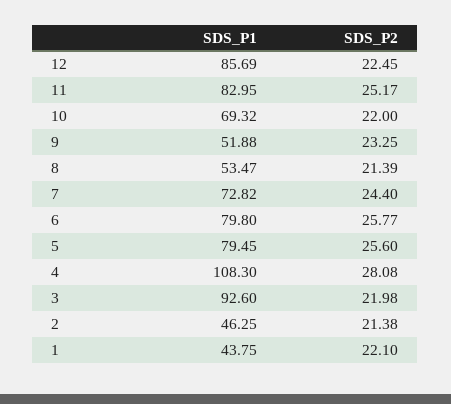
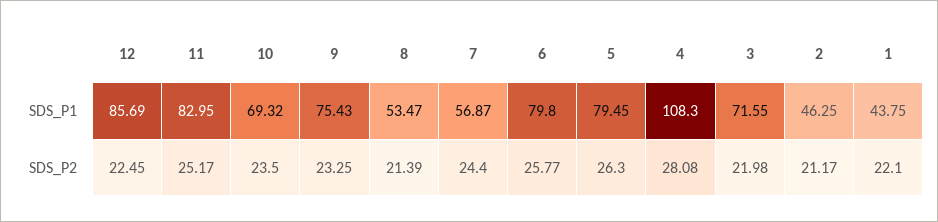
  {
    "SDS_P1": {
      "12": 85.69,
      "11": 82.95,
      "10": 69.32,
-     "9": 51.88,
+     "9": 75.43,
      "8": 53.47,
-     "7": 72.82,
+     "7": 56.87,
      "6": 79.8,
      "5": 79.45,
      "4": 108.3,
-     "3": 92.6,
+     "3": 71.55,
      "2": 46.25,
      "1": 43.75
    },
    "SDS_P2": {
      "12": 22.45,
      "11": 25.17,
-     "10": 22,
+     "10": 23.5,
      "9": 23.25,
      "8": 21.39,
      "7": 24.4,
      "6": 25.77,
-     "5": 25.6,
+     "5": 26.3,
      "4": 28.08,
      "3": 21.98,
-     "2": 21.38,
+     "2": 21.17,
      "1": 22.1
    }
  }

